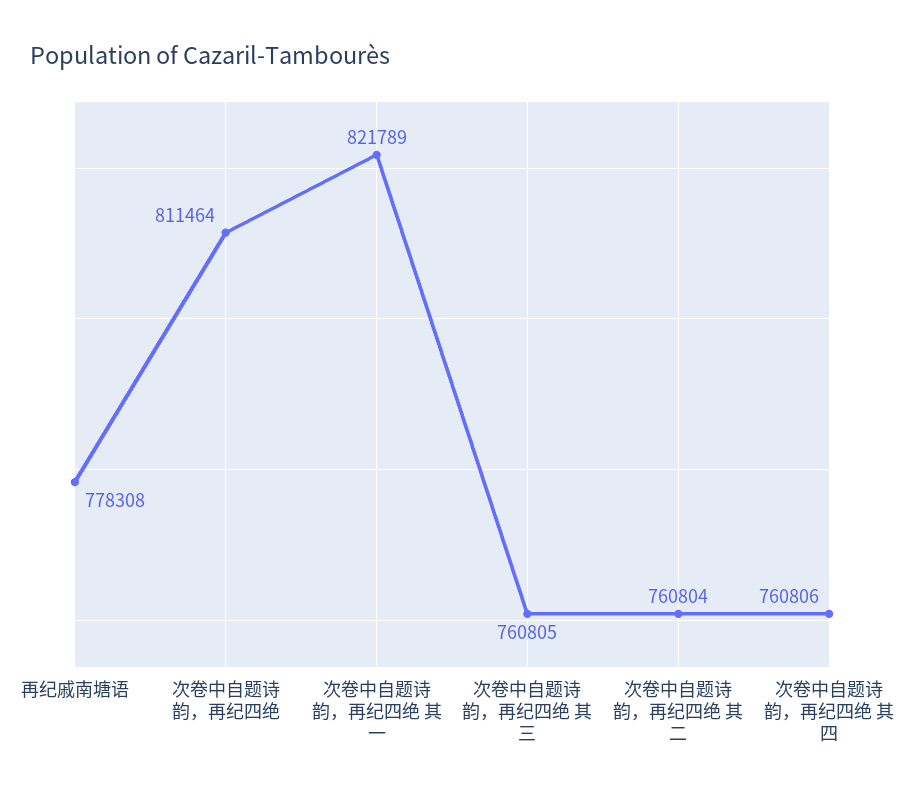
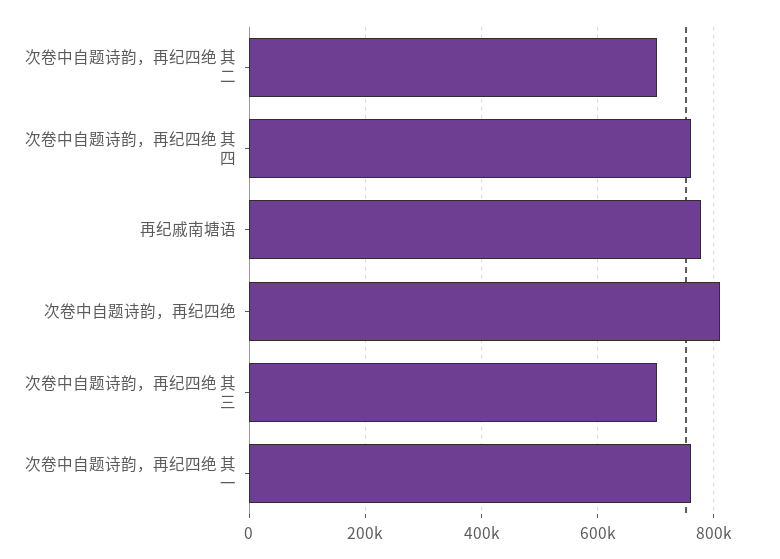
  {
    "再纪戚南塘语": 778308,
    "次卷中自题诗韵，再纪四绝": 811464,
-   "次卷中自题诗韵，再纪四绝 其一": 821789,
+   "次卷中自题诗韵，再纪四绝 其一": 760000,
-   "次卷中自题诗韵，再纪四绝 其三": 760805,
+   "次卷中自题诗韵，再纪四绝 其三": 700000,
-   "次卷中自题诗韵，再纪四绝 其二": 760804,
+   "次卷中自题诗韵，再纪四绝 其二": 700000,
    "次卷中自题诗韵，再纪四绝 其四": 760806
  }

